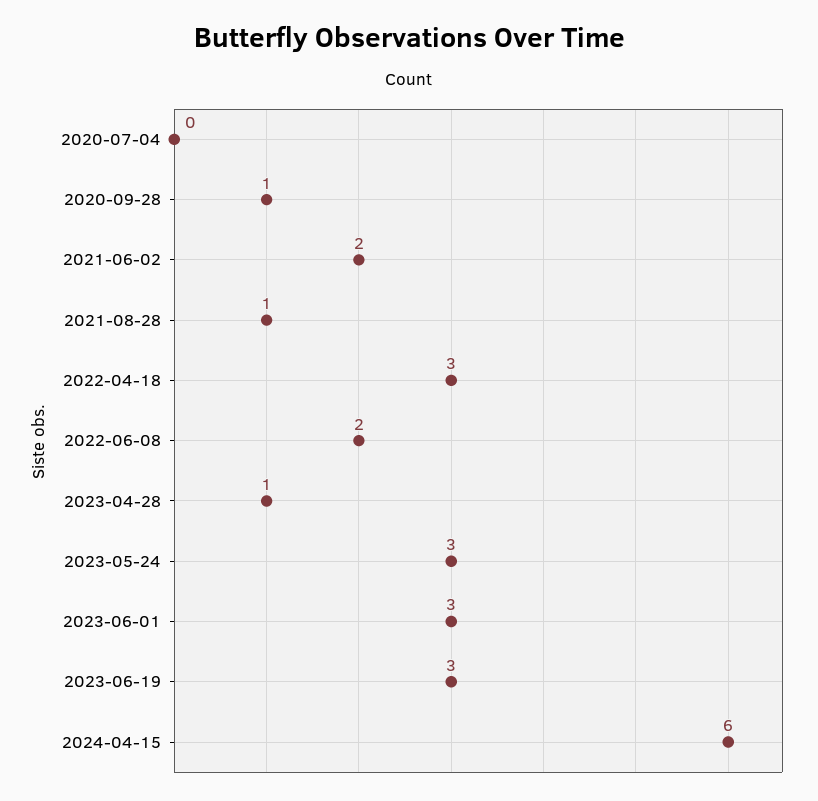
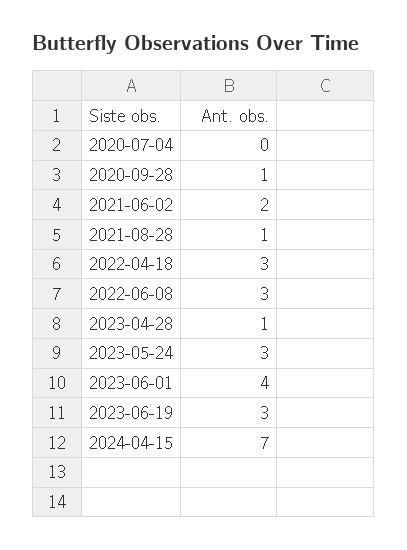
  {
    "2020-07-04": 0,
    "2020-09-28": 1,
    "2021-06-02": 2,
    "2021-08-28": 1,
    "2022-04-18": 3,
-   "2022-06-08": 2,
+   "2022-06-08": 3,
    "2023-04-28": 1,
    "2023-05-24": 3,
-   "2023-06-01": 3,
+   "2023-06-01": 4,
    "2023-06-19": 3,
-   "2024-04-15": 6
+   "2024-04-15": 7
  }

